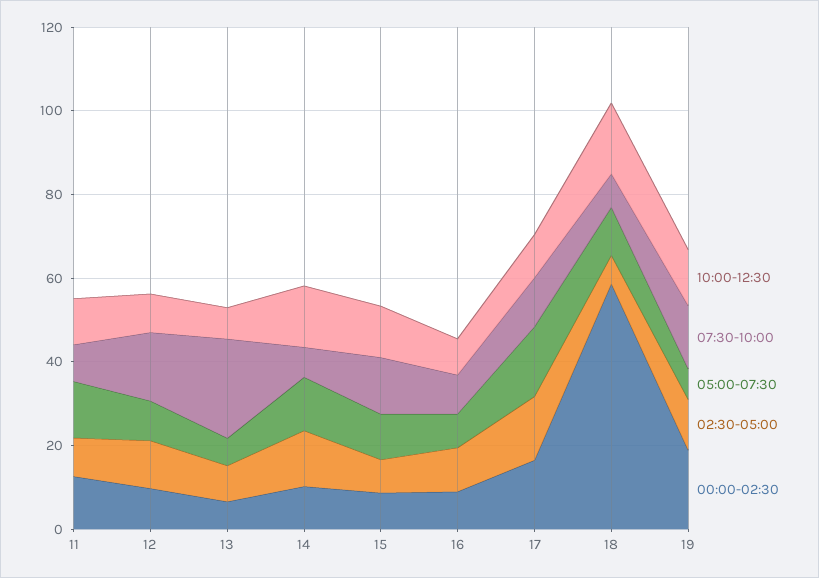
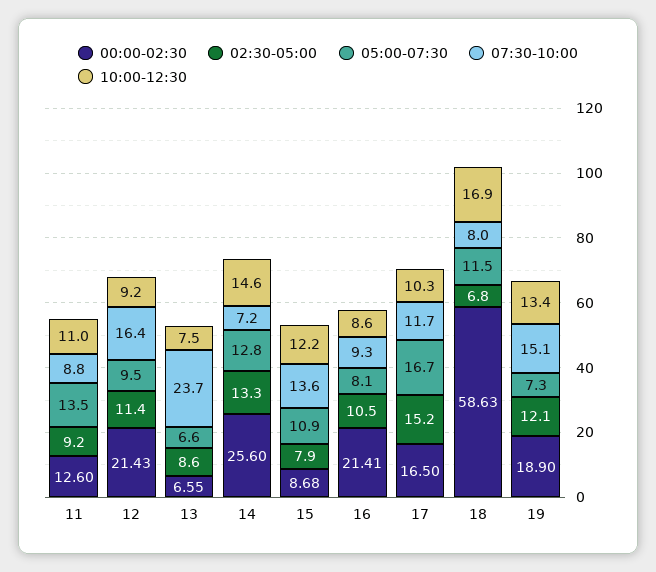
  {
    "10:00-12:30": {
      "11": 11,
      "12": 9.2,
      "13": 7.5,
      "14": 14.6,
      "15": 12.2,
      "16": 8.6,
      "17": 10.3,
      "18": 16.9,
      "19": 13.4
    },
    "07:30-10:00": {
      "11": 8.8,
      "12": 16.4,
      "13": 23.7,
      "14": 7.2,
      "15": 13.6,
      "16": 9.3,
      "17": 11.7,
      "18": 8,
      "19": 15.1
    },
    "05:00-07:30": {
      "11": 13.5,
      "12": 9.5,
      "13": 6.6,
      "14": 12.8,
      "15": 10.9,
      "16": 8.1,
      "17": 16.7,
      "18": 11.5,
      "19": 7.3
    },
    "02:30-05:00": {
      "11": 9.2,
      "12": 11.4,
      "13": 8.6,
      "14": 13.3,
      "15": 7.9,
      "16": 10.5,
      "17": 15.2,
      "18": 6.8,
      "19": 12.1
    },
    "00:00-02:30": {
      "11": 12.6,
-     "12": 10,
+     "12": 21.43,
      "13": 6.55,
-     "14": 10,
+     "14": 25.6,
      "15": 8.68,
-     "16": 10,
+     "16": 21.41,
      "17": 16.5,
      "18": 58.63,
      "19": 18.9
    }
  }

